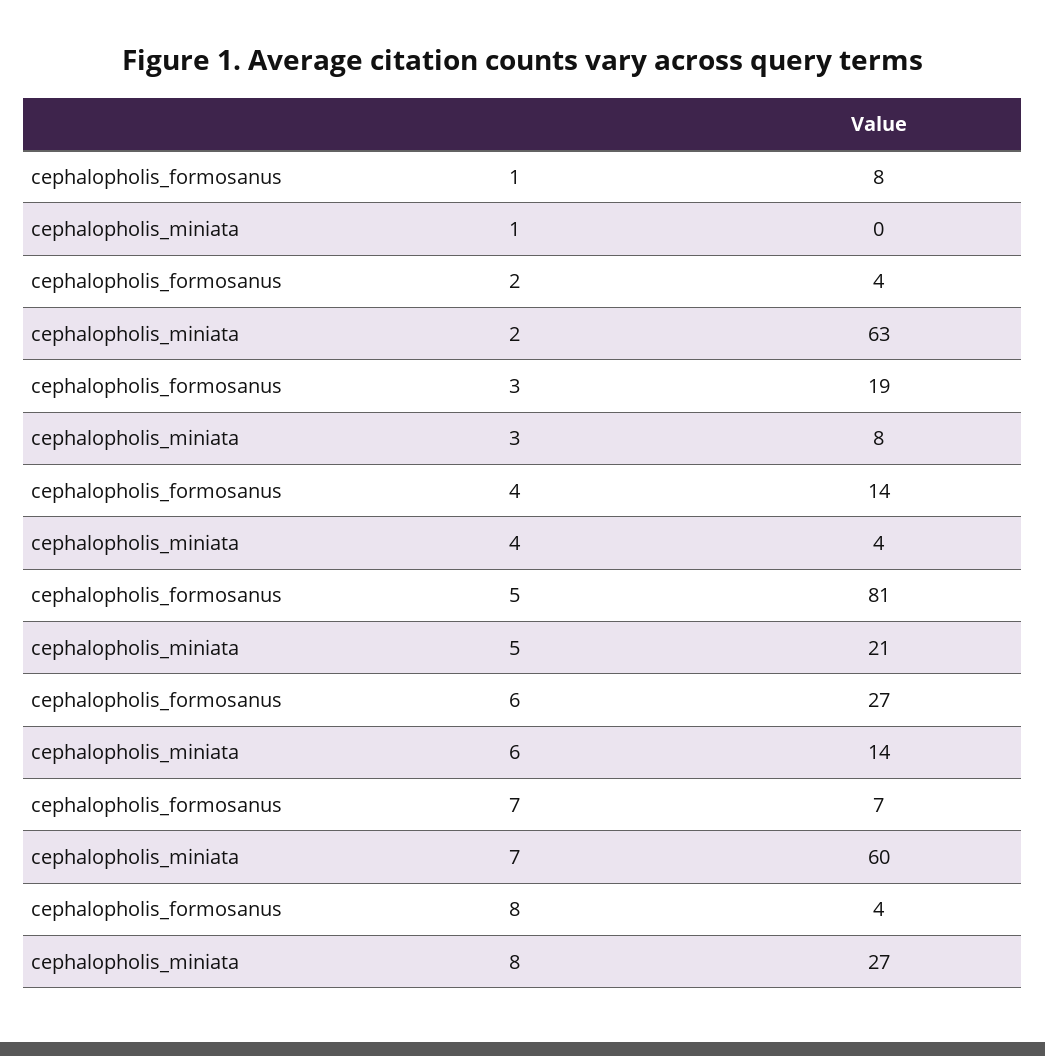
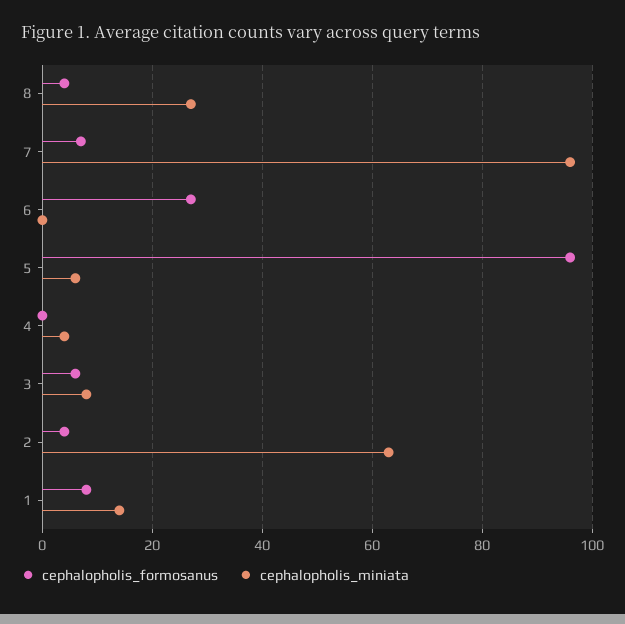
  {
    "cephalopholis_formosanus": {
      "1": 8,
      "2": 4,
-     "3": 19,
+     "3": 5,
-     "4": 14,
+     "4": 0,
-     "5": 81,
+     "5": 95,
      "6": 27,
      "7": 7,
      "8": 4
    },
    "cephalopholis_miniata": {
-     "1": 0,
+     "1": 15,
      "2": 63,
      "3": 8,
      "4": 4,
-     "5": 21,
+     "5": 5,
-     "6": 14,
+     "6": 0,
-     "7": 60,
+     "7": 95,
      "8": 27
    }
  }

